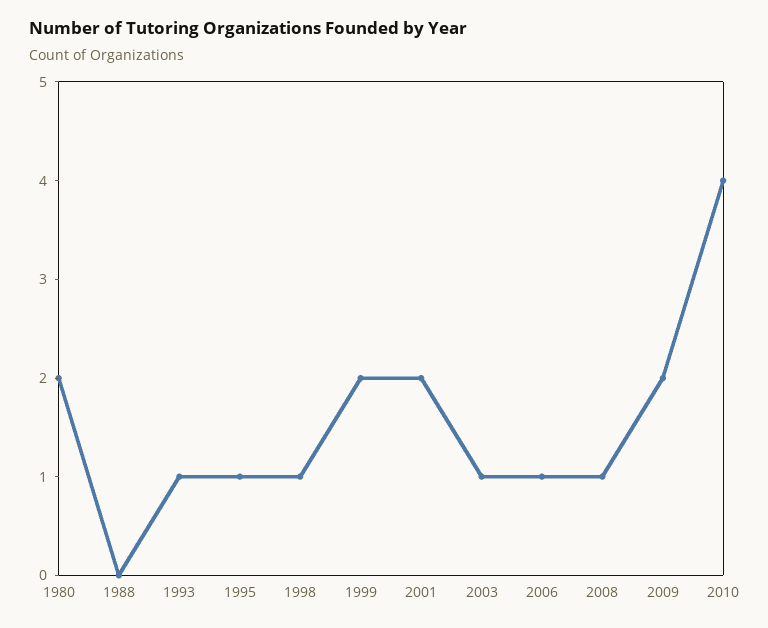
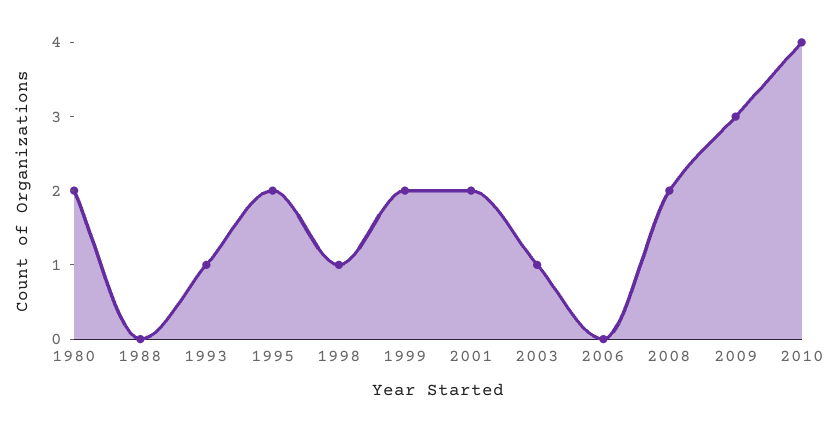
  {
    "1980": 2,
    "1988": 0,
    "1993": 1,
-   "1995": 1,
+   "1995": 2,
    "1998": 1,
    "1999": 2,
    "2001": 2,
    "2003": 1,
-   "2006": 1,
+   "2006": 0,
-   "2008": 1,
+   "2008": 2,
-   "2009": 2,
+   "2009": 3,
    "2010": 4
  }

